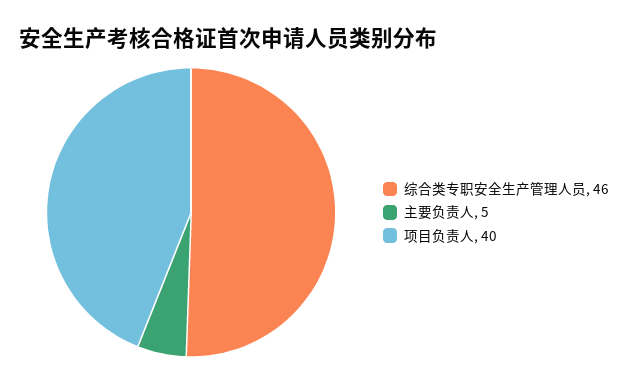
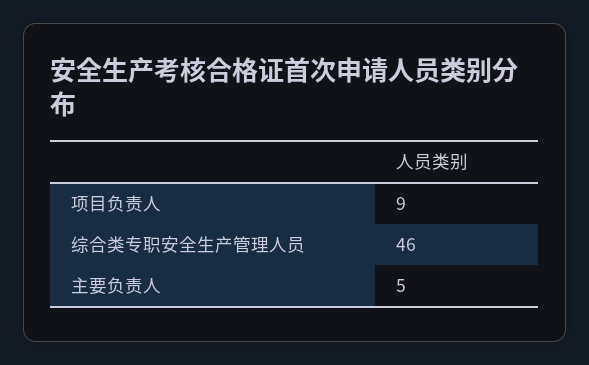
  {
    "综合类专职安全生产管理人员": 46,
    "主要负责人": 5,
-   "项目负责人": 40
+   "项目负责人": 9
  }

